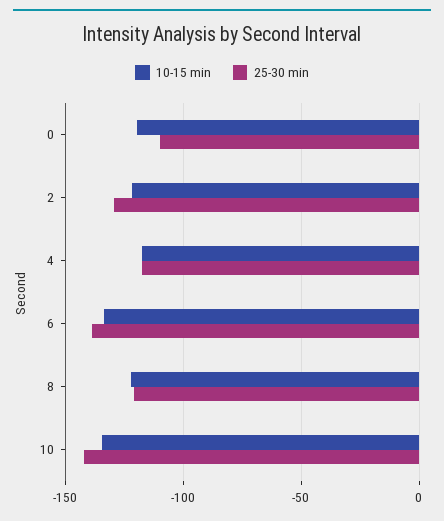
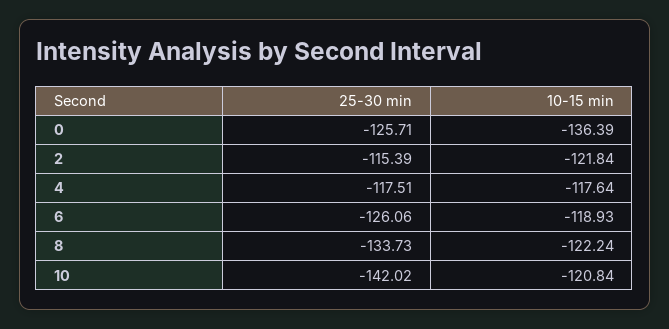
  {
    "10-15 min": {
-     "0": -120,
+     "0": -136.39,
      "2": -121.84,
      "4": -117.64,
-     "6": -135,
+     "6": -118.93,
      "8": -122.24,
-     "10": -135
+     "10": -120.84
    },
    "25-30 min": {
-     "0": -110,
+     "0": -125.71,
-     "2": -130,
+     "2": -115.39,
      "4": -117.51,
-     "6": -140,
+     "6": -126.06,
-     "8": -120,
+     "8": -133.73,
      "10": -142.02
    }
  }

